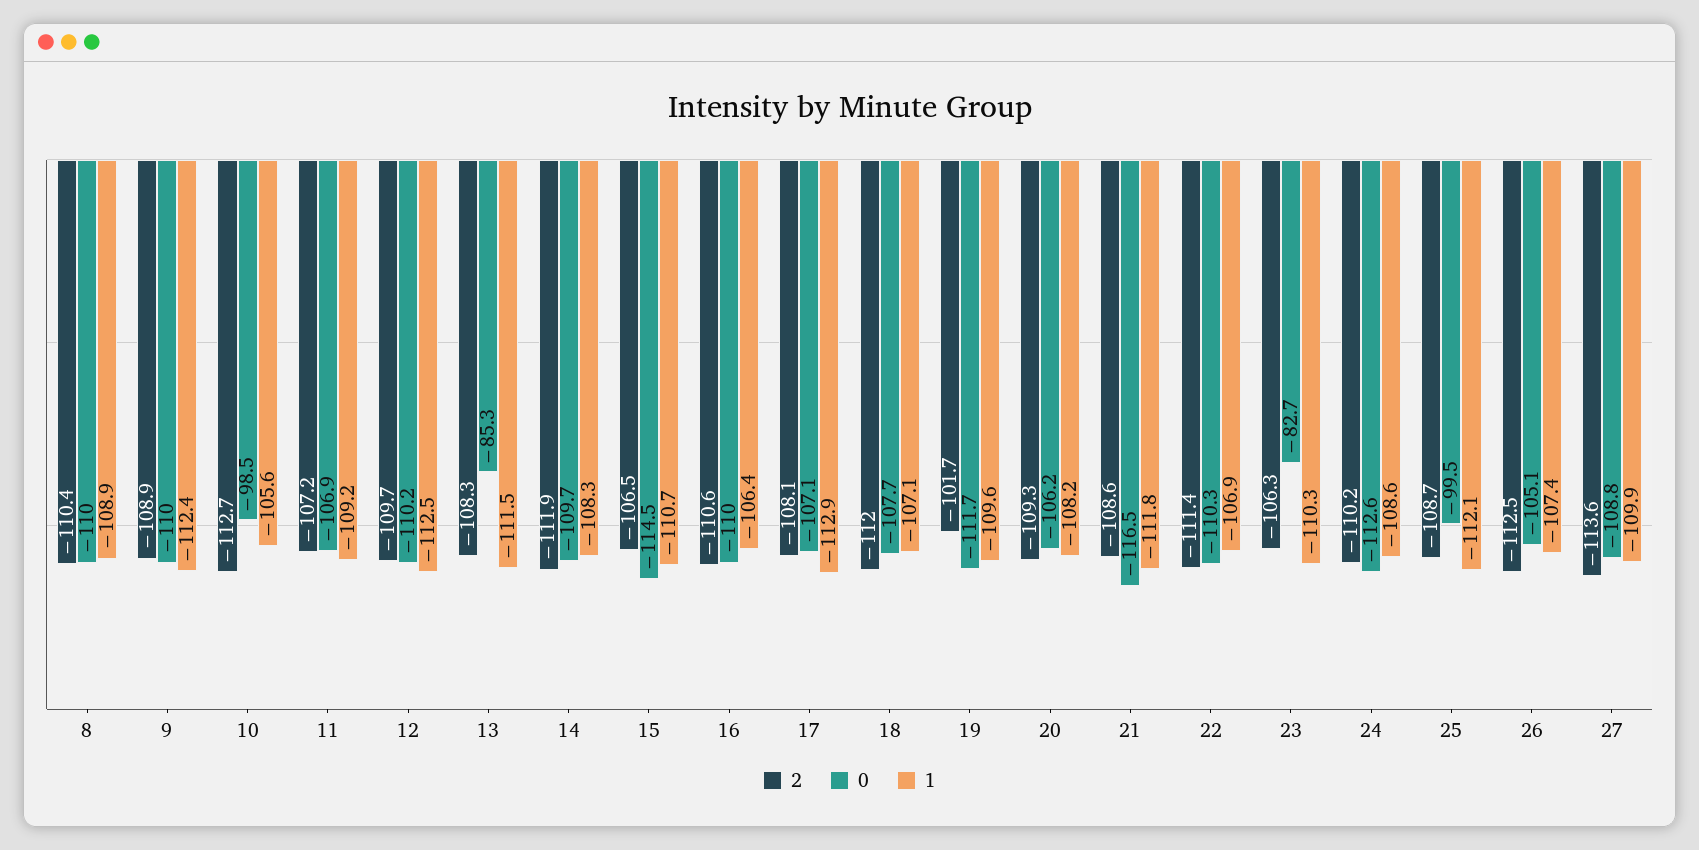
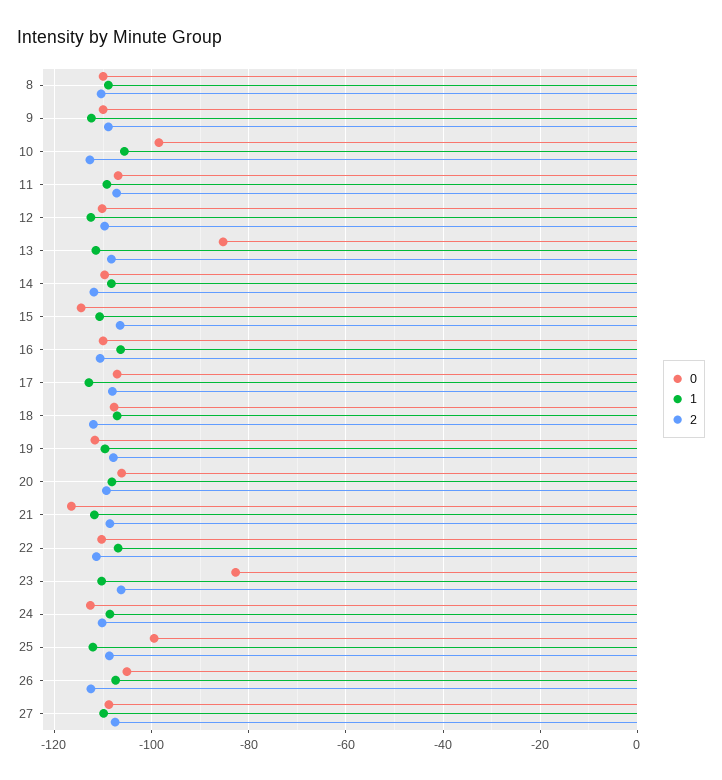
  {
    "2": {
      "8": -110.4,
      "9": -108.9,
      "10": -112.7,
      "11": -107.2,
      "12": -109.7,
      "13": -108.3,
      "14": -111.9,
      "15": -106.5,
      "16": -110.6,
      "17": -108.1,
      "18": -112,
-     "19": -101.7,
+     "19": -108,
      "20": -109.3,
      "21": -108.6,
      "22": -111.4,
      "23": -106.3,
      "24": -110.2,
      "25": -108.7,
      "26": -112.5,
-     "27": -113.6
+     "27": -108
    },
    "0": {
      "8": -110,
      "9": -110,
      "10": -98.5,
      "11": -106.9,
      "12": -110.2,
      "13": -85.3,
      "14": -109.7,
      "15": -114.5,
      "16": -110,
      "17": -107.1,
      "18": -107.7,
      "19": -111.7,
      "20": -106.2,
      "21": -116.5,
      "22": -110.3,
      "23": -82.7,
      "24": -112.6,
      "25": -99.5,
      "26": -105.1,
      "27": -108.8
    },
    "1": {
      "8": -108.9,
      "9": -112.4,
      "10": -105.6,
      "11": -109.2,
      "12": -112.5,
      "13": -111.5,
      "14": -108.3,
      "15": -110.7,
      "16": -106.4,
      "17": -112.9,
      "18": -107.1,
      "19": -109.6,
      "20": -108.2,
      "21": -111.8,
      "22": -106.9,
      "23": -110.3,
      "24": -108.6,
      "25": -112.1,
      "26": -107.4,
      "27": -109.9
    }
  }

